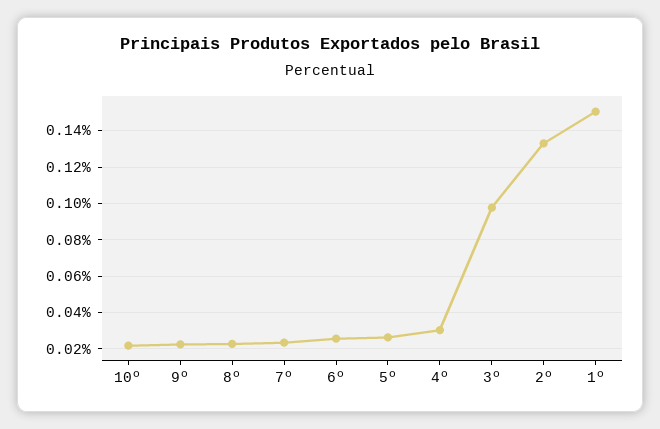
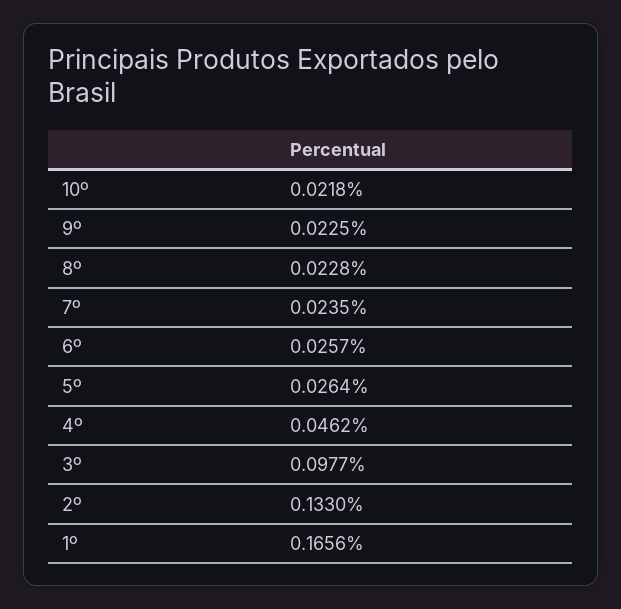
  {
    "10º": 0.0218,
    "9º": 0.0225,
    "8º": 0.0228,
    "7º": 0.0235,
    "6º": 0.0257,
    "5º": 0.0264,
-   "4º": 0.03,
+   "4º": 0.0462,
    "3º": 0.0977,
    "2º": 0.133,
-   "1º": 0.15
+   "1º": 0.1656
  }

